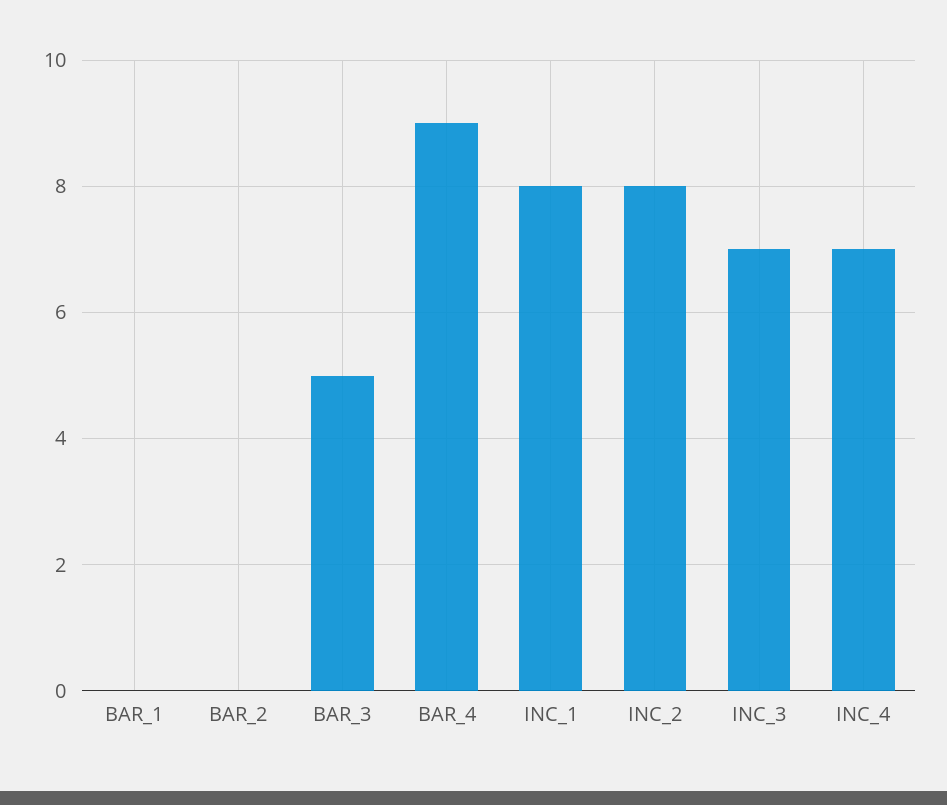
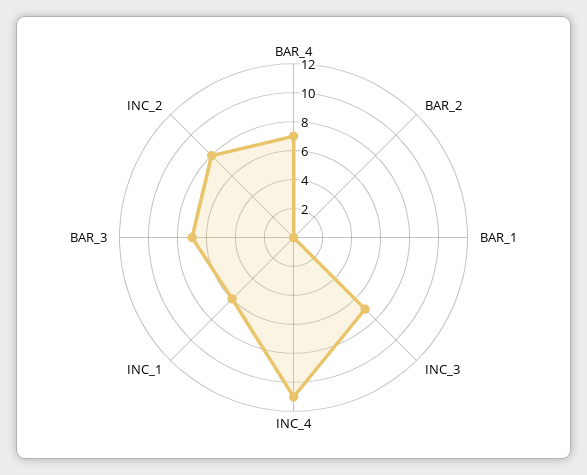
  {
    "BAR_1": 0,
    "BAR_2": 0,
-   "BAR_3": 5,
+   "BAR_3": 7,
-   "BAR_4": 9,
+   "BAR_4": 7,
-   "INC_1": 8,
+   "INC_1": 6,
    "INC_2": 8,
    "INC_3": 7,
-   "INC_4": 7
+   "INC_4": 11
  }

